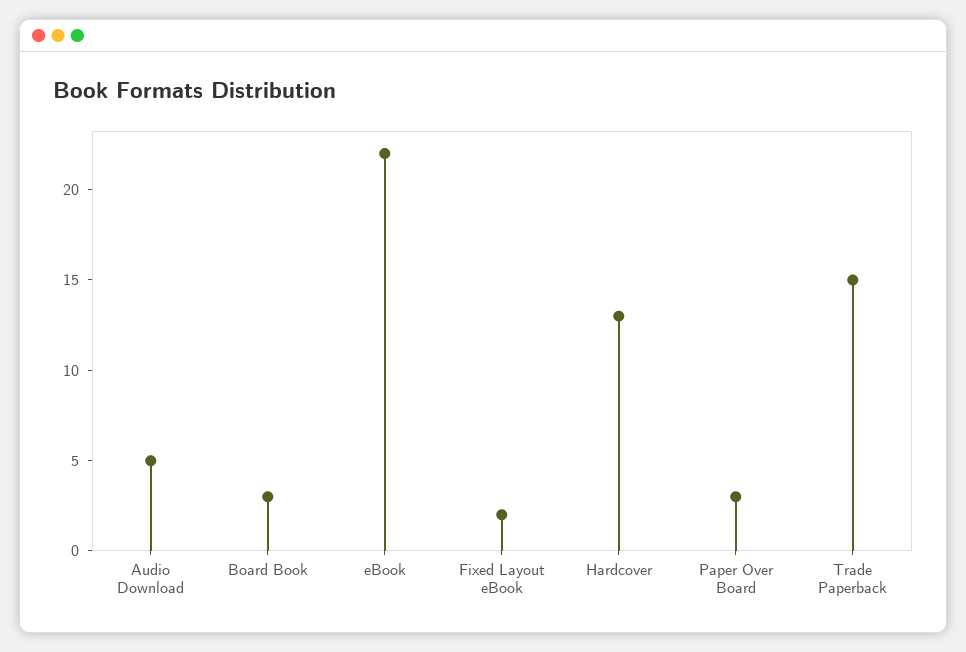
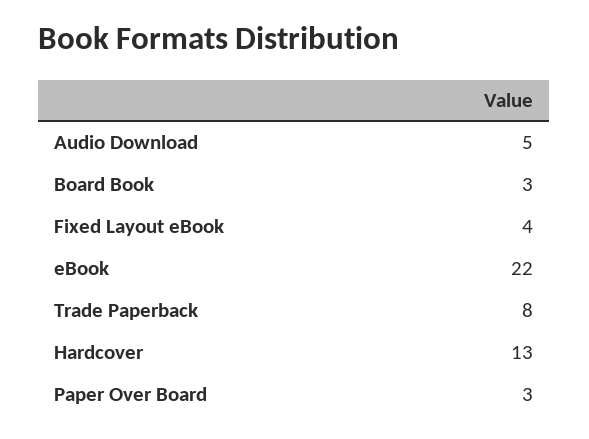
  {
    "Audio Download": 5,
    "Board Book": 3,
    "eBook": 22,
-   "Fixed Layout eBook": 2,
+   "Fixed Layout eBook": 4,
    "Hardcover": 13,
    "Paper Over Board": 3,
-   "Trade Paperback": 15
+   "Trade Paperback": 8
  }

